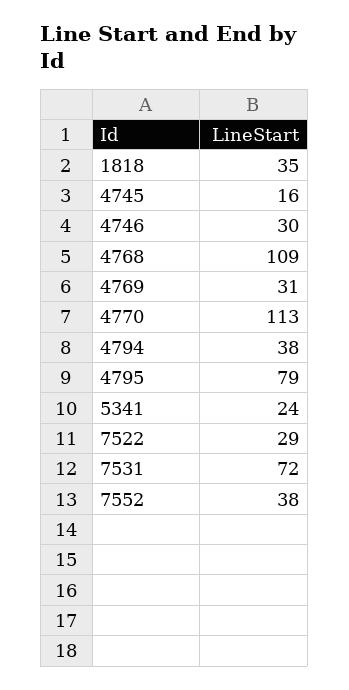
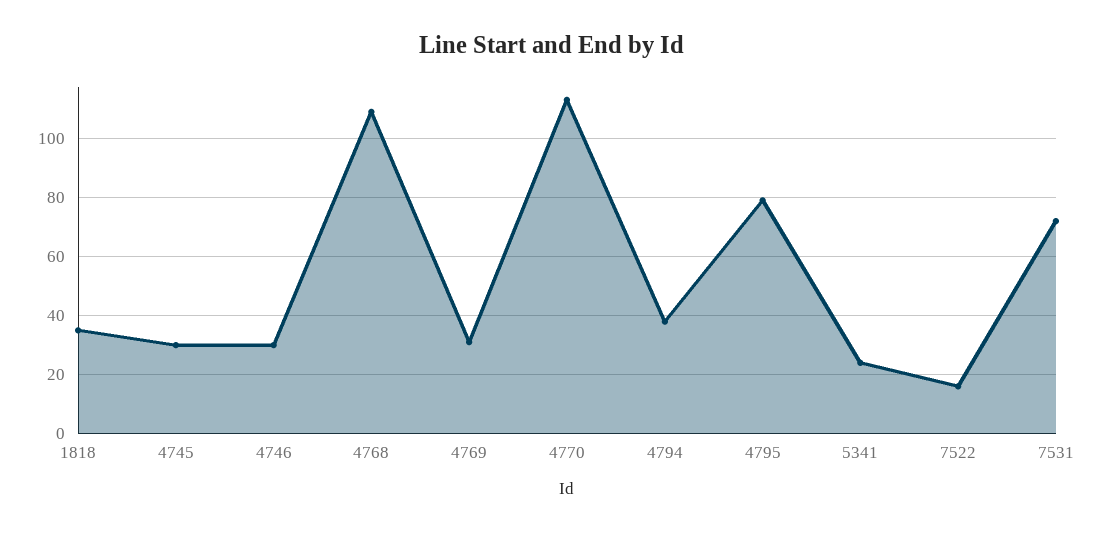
  {
    "1818": 35,
-   "4745": 16,
+   "4745": 30,
    "4746": 30,
    "4768": 109,
    "4769": 31,
    "4770": 113,
    "4794": 38,
    "4795": 79,
    "5341": 24,
-   "7522": 29,
+   "7522": 15,
-   "7531": 72,
+   "7531": 72
-   "7552": 38
  }

